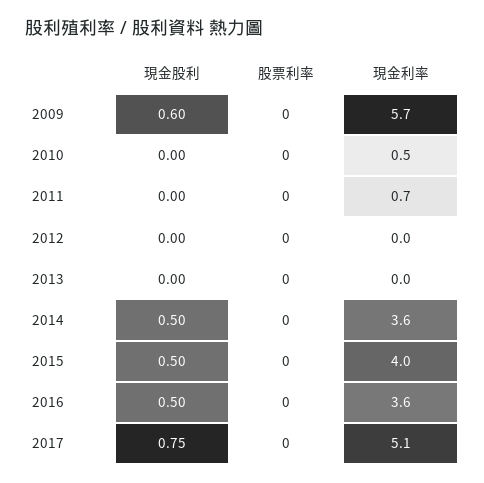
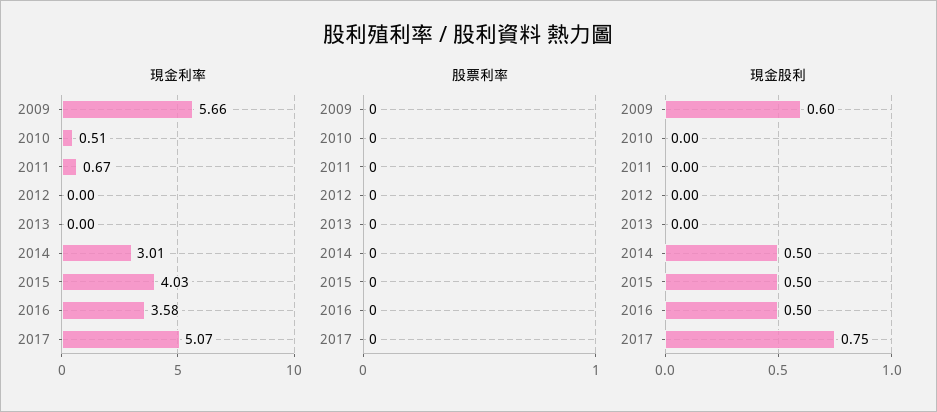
  {
    "現金股利": {
      "2009": 0.6,
      "2010": 0,
      "2011": 0,
      "2012": 0,
      "2013": 0,
      "2014": 0.5,
      "2015": 0.5,
      "2016": 0.5,
      "2017": 0.75
    },
    "股票利率": {
      "2009": 0,
      "2010": 0,
      "2011": 0,
      "2012": 0,
      "2013": 0,
      "2014": 0,
      "2015": 0,
      "2016": 0,
      "2017": 0
    },
    "現金利率": {
      "2009": 5.66,
      "2010": 0.51,
      "2011": 0.67,
      "2012": 0,
      "2013": 0,
-     "2014": 3.6,
+     "2014": 3.01,
      "2015": 4.03,
      "2016": 3.58,
      "2017": 5.07
    }
  }

